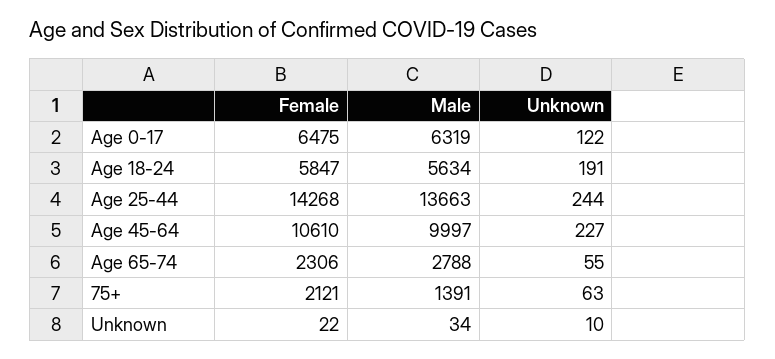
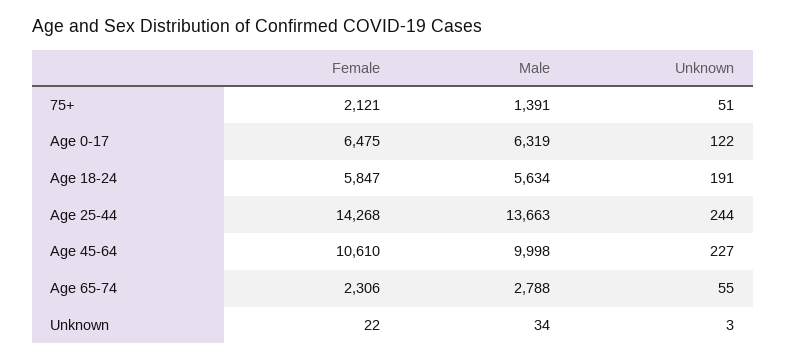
  {
    "Female": {
      "Age 0-17": 6475,
      "Age 18-24": 5847,
      "Age 25-44": 14268,
      "Age 45-64": 10610,
      "Age 65-74": 2306,
      "75+": 2121,
      "Unknown": 22
    },
    "Male": {
      "Age 0-17": 6319,
      "Age 18-24": 5634,
      "Age 25-44": 13663,
-     "Age 45-64": 9997,
+     "Age 45-64": 9998,
      "Age 65-74": 2788,
      "75+": 1391,
      "Unknown": 34
    },
    "Unknown": {
      "Age 0-17": 122,
      "Age 18-24": 191,
      "Age 25-44": 244,
      "Age 45-64": 227,
      "Age 65-74": 55,
-     "75+": 63,
+     "75+": 51,
-     "Unknown": 10
+     "Unknown": 3
    }
  }

